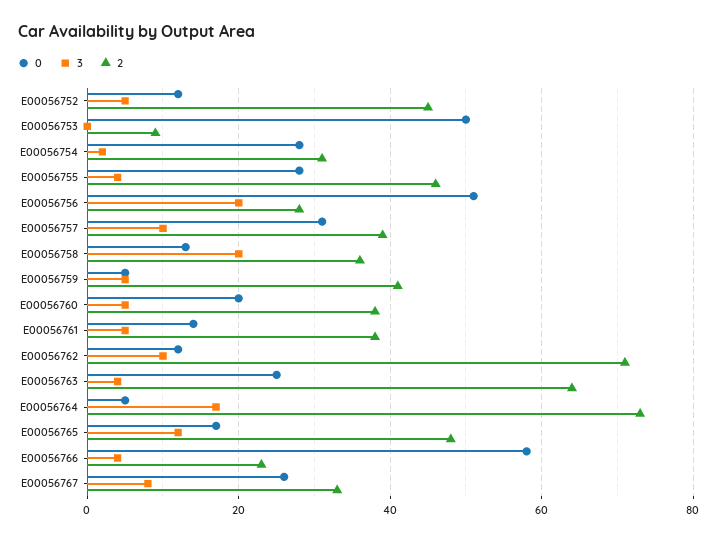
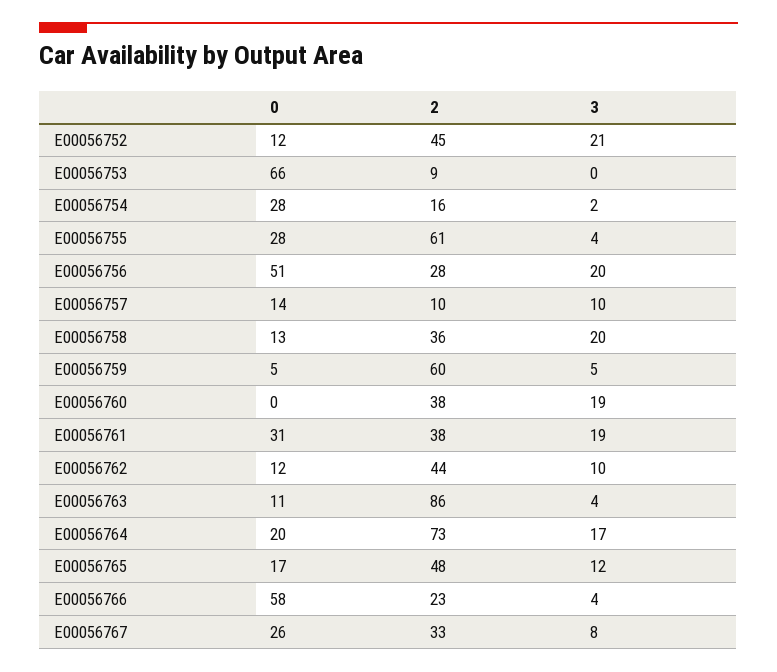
  {
    "0": {
      "E00056752": 12,
-     "E00056753": 50,
+     "E00056753": 66,
      "E00056754": 28,
      "E00056755": 28,
      "E00056756": 51,
-     "E00056757": 30,
+     "E00056757": 14,
      "E00056758": 13,
      "E00056759": 5,
-     "E00056760": 20,
+     "E00056760": 0,
-     "E00056761": 15,
+     "E00056761": 31,
      "E00056762": 12,
-     "E00056763": 25,
+     "E00056763": 11,
-     "E00056764": 5,
+     "E00056764": 20,
      "E00056765": 17,
      "E00056766": 58,
      "E00056767": 26
    },
    "3": {
-     "E00056752": 5,
+     "E00056752": 21,
      "E00056753": 0,
      "E00056754": 2,
      "E00056755": 4,
      "E00056756": 20,
      "E00056757": 10,
      "E00056758": 20,
      "E00056759": 5,
-     "E00056760": 5,
+     "E00056760": 19,
-     "E00056761": 5,
+     "E00056761": 19,
      "E00056762": 10,
      "E00056763": 4,
      "E00056764": 17,
      "E00056765": 12,
      "E00056766": 4,
      "E00056767": 8
    },
    "2": {
      "E00056752": 45,
      "E00056753": 9,
-     "E00056754": 30,
+     "E00056754": 16,
-     "E00056755": 45,
+     "E00056755": 61,
      "E00056756": 28,
-     "E00056757": 40,
+     "E00056757": 10,
      "E00056758": 36,
-     "E00056759": 40,
+     "E00056759": 60,
      "E00056760": 38,
      "E00056761": 38,
-     "E00056762": 70,
+     "E00056762": 44,
-     "E00056763": 65,
+     "E00056763": 86,
      "E00056764": 73,
      "E00056765": 48,
      "E00056766": 23,
      "E00056767": 33
    }
  }

